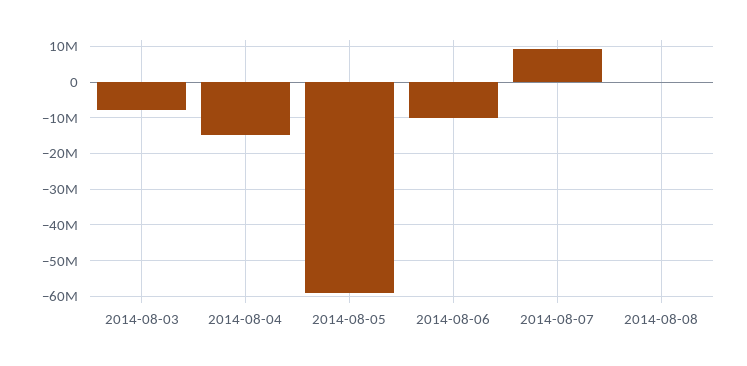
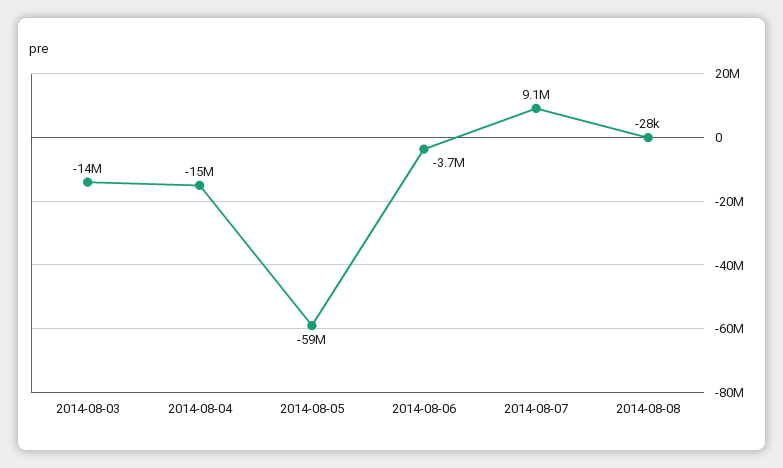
  {
-   "2014-08-03": -8000000,
+   "2014-08-03": -14000000,
    "2014-08-04": -15000000,
    "2014-08-05": -59000000,
-   "2014-08-06": -10000000,
+   "2014-08-06": -3700000,
    "2014-08-07": 9100000,
    "2014-08-08": -28000
  }

